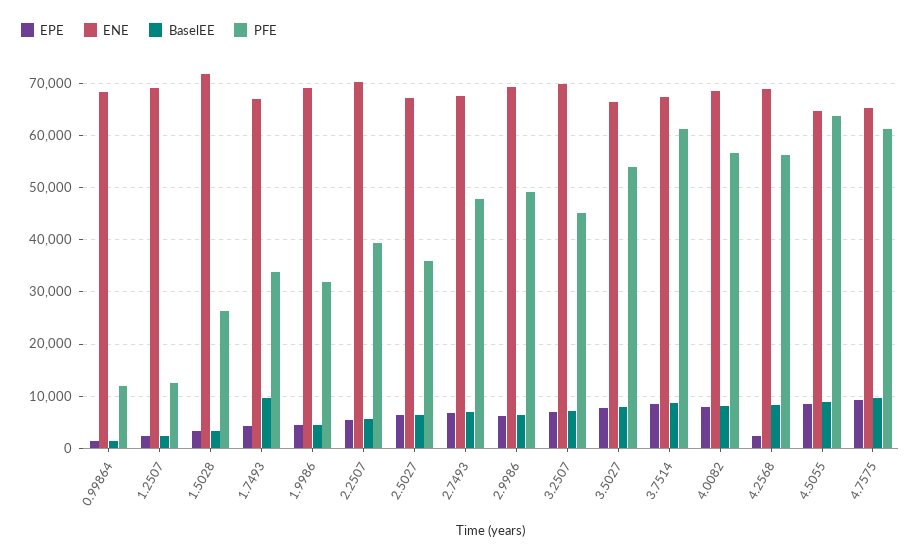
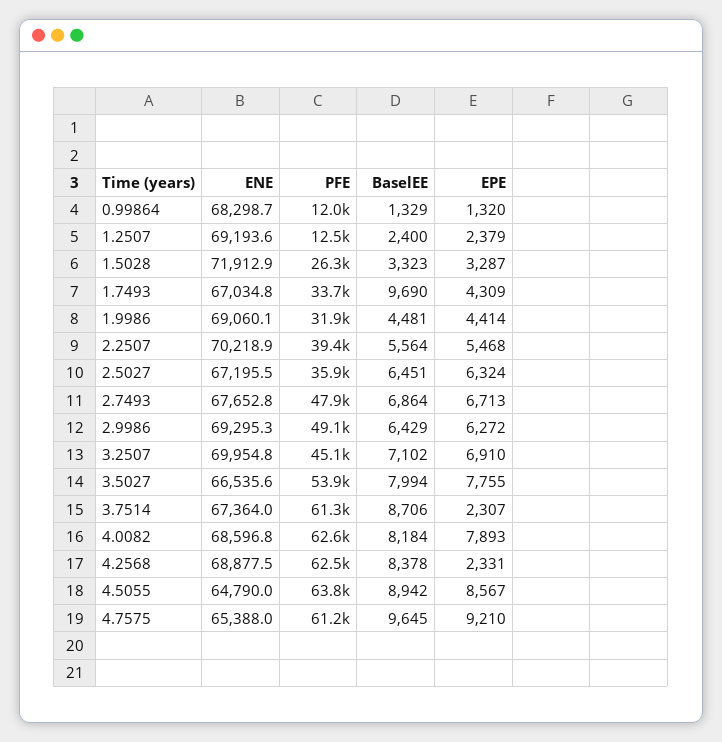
  {
    "EPE": {
      "0.99864": 1320,
      "1.2507": 2379,
      "1.5028": 3287,
      "1.7493": 4309,
      "1.9986": 4414,
      "2.2507": 5468,
      "2.5027": 6324,
      "2.7493": 6713,
      "2.9986": 6272,
      "3.2507": 6910,
      "3.5027": 7755,
-     "3.7514": 8000,
+     "3.7514": 2307,
      "4.0082": 7893,
      "4.2568": 2331,
      "4.5055": 8567,
      "4.7575": 9210
    },
    "ENE": {
      "0.99864": 68298.7,
      "1.2507": 69193.6,
      "1.5028": 71912.9,
      "1.7493": 67034.8,
      "1.9986": 69060.1,
      "2.2507": 70218.9,
      "2.5027": 67195.5,
      "2.7493": 67652.8,
      "2.9986": 69295.3,
      "3.2507": 69954.8,
      "3.5027": 66535.6,
      "3.7514": 67364,
      "4.0082": 68596.8,
      "4.2568": 68877.5,
      "4.5055": 64790,
      "4.7575": 65388
    },
    "BaselEE": {
      "0.99864": 1329,
      "1.2507": 2400,
      "1.5028": 3323,
      "1.7493": 9690,
      "1.9986": 4481,
      "2.2507": 5564,
      "2.5027": 6451,
      "2.7493": 6864,
      "2.9986": 6429,
      "3.2507": 7102,
      "3.5027": 7994,
      "3.7514": 8706,
      "4.0082": 8184,
      "4.2568": 8378,
      "4.5055": 8942,
      "4.7575": 9645
    },
    "PFE": {
      "0.99864": 12000,
      "1.2507": 12500,
      "1.5028": 26300,
      "1.7493": 33700,
      "1.9986": 31900,
      "2.2507": 39400,
      "2.5027": 35900,
      "2.7493": 47900,
      "2.9986": 49100,
      "3.2507": 45100,
      "3.5027": 53900,
      "3.7514": 61300,
-     "4.0082": 56000,
+     "4.0082": 62600,
-     "4.2568": 56000,
+     "4.2568": 62500,
      "4.5055": 63800,
      "4.7575": 61200
    }
  }

